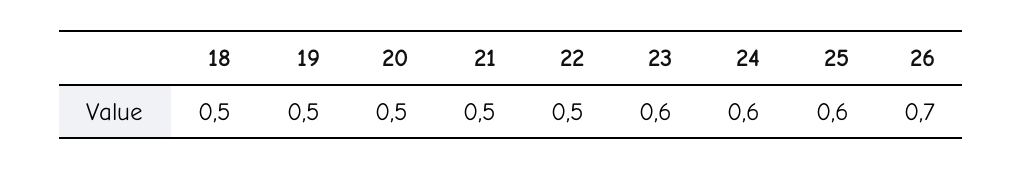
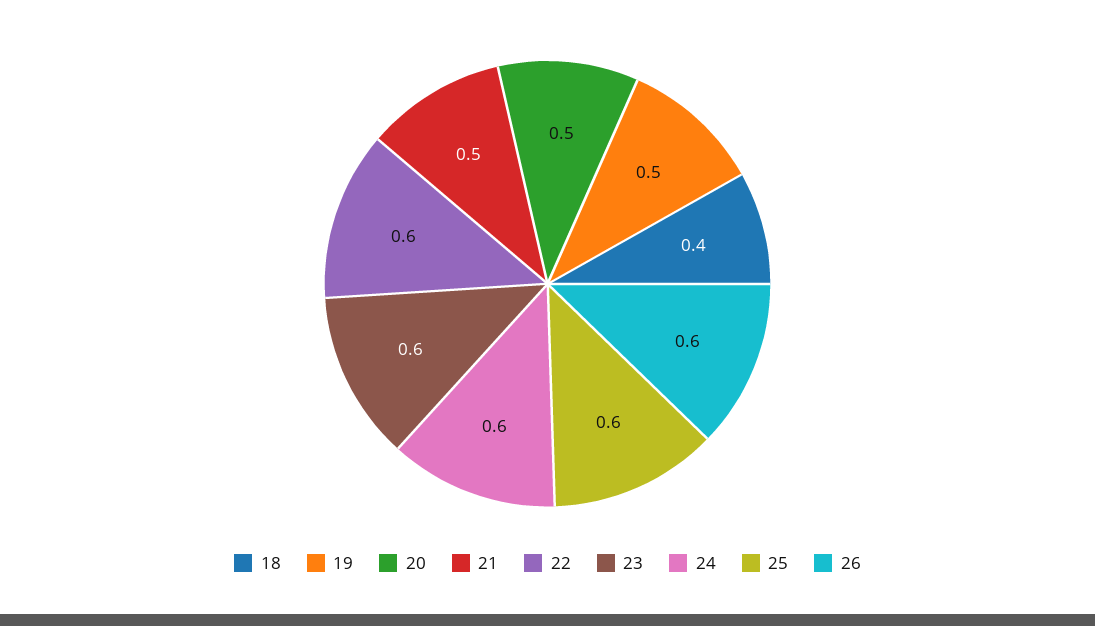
  {
-   "18": 0.5,
+   "18": 0.4,
    "19": 0.5,
    "20": 0.5,
    "21": 0.5,
-   "22": 0.5,
+   "22": 0.6,
    "23": 0.6,
    "24": 0.6,
    "25": 0.6,
-   "26": 0.7
+   "26": 0.6
  }

